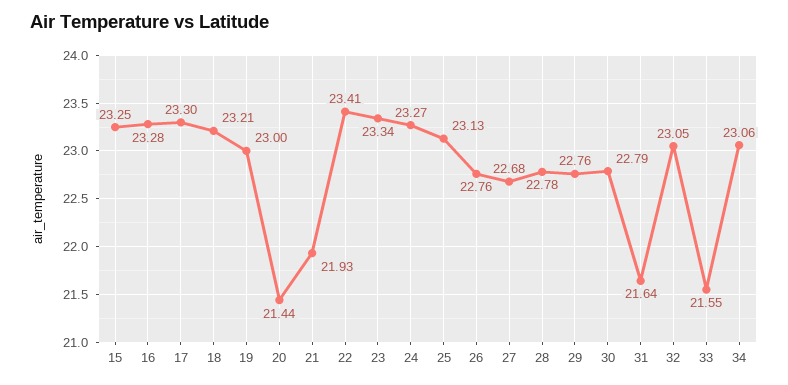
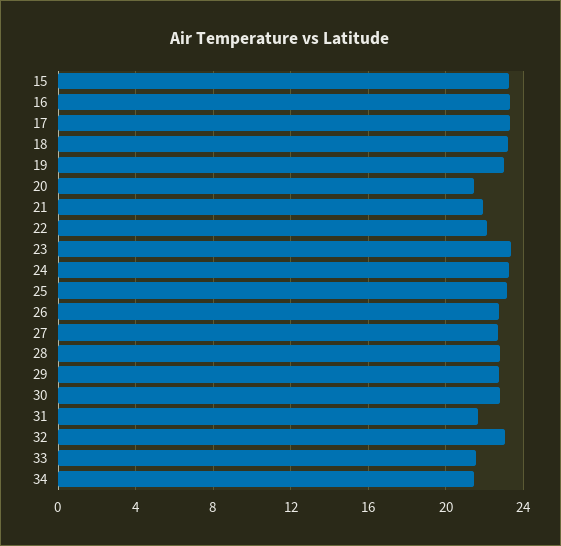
  {
    "15": 23.25,
    "16": 23.28,
    "17": 23.3,
    "18": 23.21,
    "19": 23,
    "20": 21.44,
    "21": 21.93,
-   "22": 23.41,
+   "22": 22,
    "23": 23.34,
    "24": 23.27,
    "25": 23.13,
    "26": 22.76,
    "27": 22.68,
    "28": 22.78,
    "29": 22.76,
    "30": 22.79,
    "31": 21.64,
    "32": 23.05,
    "33": 21.55,
-   "34": 23.06
+   "34": 21.5
  }

